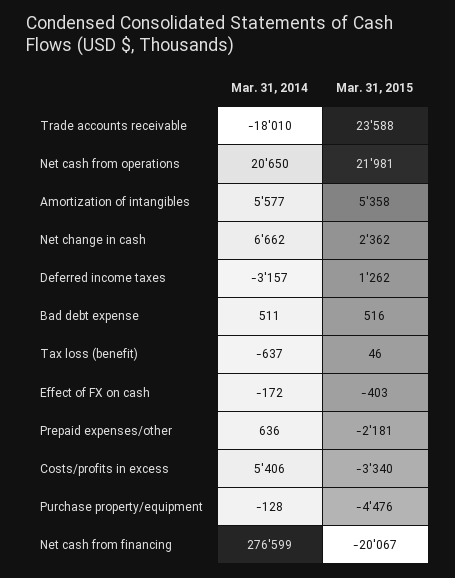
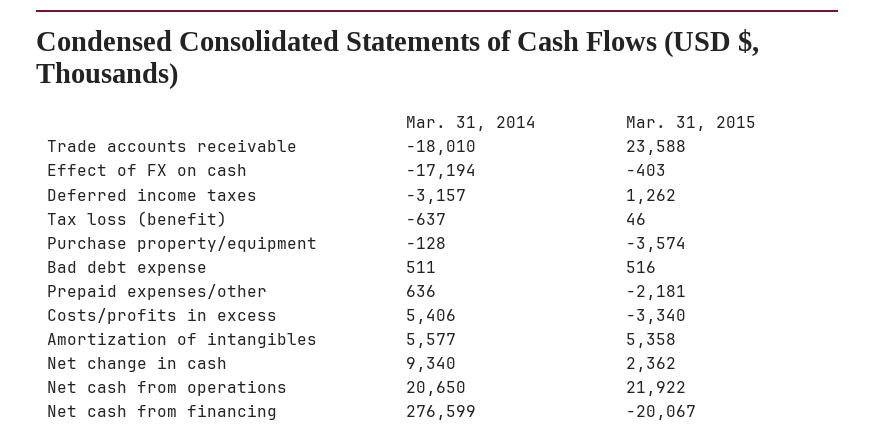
  {
    "Mar. 31, 2014": {
      "Trade accounts receivable": -18010,
      "Net cash from operations": 20650,
      "Amortization of intangibles": 5577,
-     "Net change in cash": 6662,
+     "Net change in cash": 9340,
      "Deferred income taxes": -3157,
      "Bad debt expense": 511,
      "Tax loss (benefit)": -637,
-     "Effect of FX on cash": -172,
+     "Effect of FX on cash": -17194,
      "Prepaid expenses/other": 636,
      "Costs/profits in excess": 5406,
      "Purchase property/equipment": -128,
      "Net cash from financing": 276599
    },
    "Mar. 31, 2015": {
      "Trade accounts receivable": 23588,
-     "Net cash from operations": 21981,
+     "Net cash from operations": 21922,
      "Amortization of intangibles": 5358,
      "Net change in cash": 2362,
      "Deferred income taxes": 1262,
      "Bad debt expense": 516,
      "Tax loss (benefit)": 46,
      "Effect of FX on cash": -403,
      "Prepaid expenses/other": -2181,
      "Costs/profits in excess": -3340,
-     "Purchase property/equipment": -4476,
+     "Purchase property/equipment": -3574,
      "Net cash from financing": -20067
    }
  }

